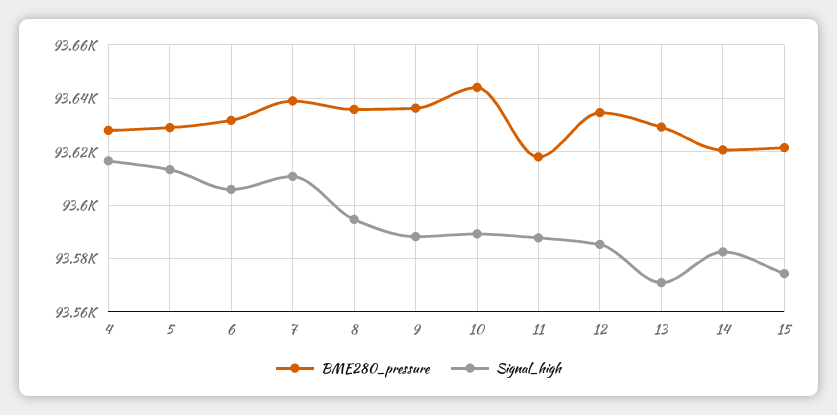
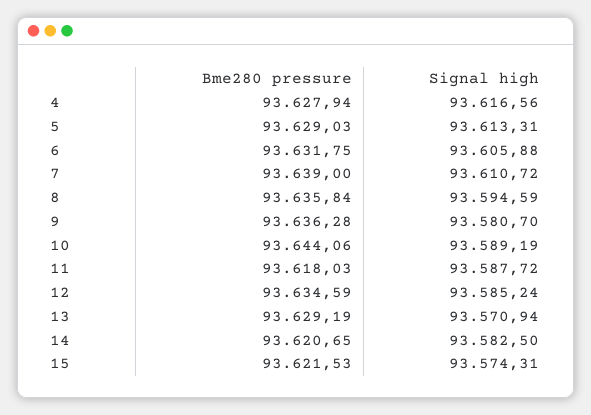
  {
    "BME280_pressure": {
      "4": 93627.94,
      "5": 93629.03,
      "6": 93631.75,
      "7": 93639,
      "8": 93635.84,
      "9": 93636.28,
      "10": 93644.06,
      "11": 93618.03,
      "12": 93634.59,
      "13": 93629.19,
      "14": 93620.65,
      "15": 93621.53
    },
    "Signal_high": {
      "4": 93616.56,
      "5": 93613.31,
      "6": 93605.88,
      "7": 93610.72,
      "8": 93594.59,
-     "9": 93587.5,
+     "9": 93580.7,
      "10": 93589.19,
      "11": 93587.72,
      "12": 93585.24,
      "13": 93570.94,
      "14": 93582.5,
      "15": 93574.31
    }
  }

